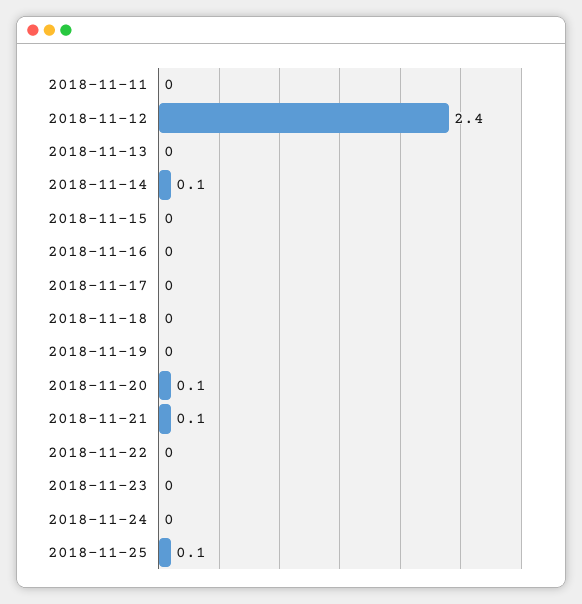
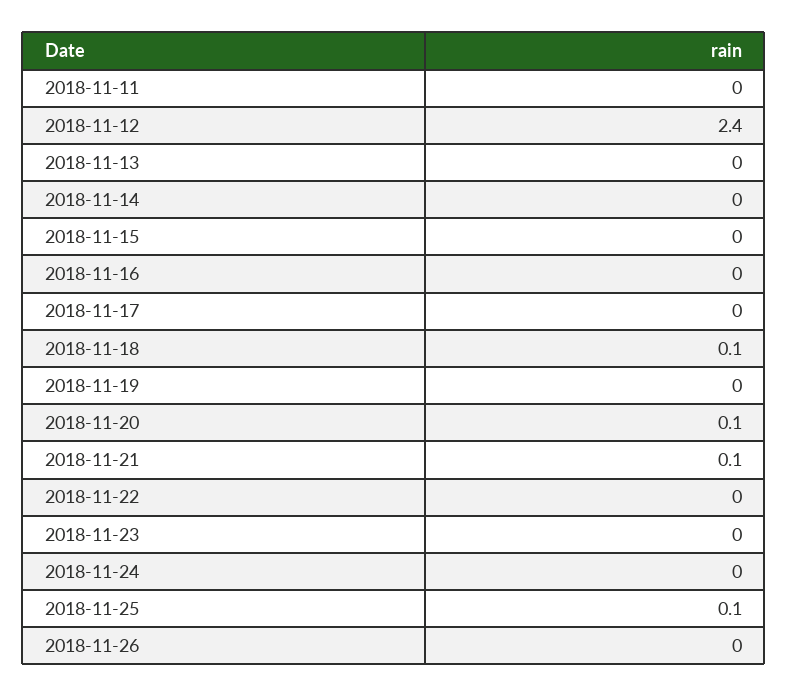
  {
    "2018-11-11": 0,
    "2018-11-12": 2.4,
    "2018-11-13": 0,
-   "2018-11-14": 0.1,
+   "2018-11-14": 0,
    "2018-11-15": 0,
    "2018-11-16": 0,
    "2018-11-17": 0,
-   "2018-11-18": 0,
+   "2018-11-18": 0.1,
    "2018-11-19": 0,
    "2018-11-20": 0.1,
    "2018-11-21": 0.1,
    "2018-11-22": 0,
    "2018-11-23": 0,
    "2018-11-24": 0,
-   "2018-11-25": 0.1
+   "2018-11-25": 0.1,
+   "2018-11-26": 0
  }

